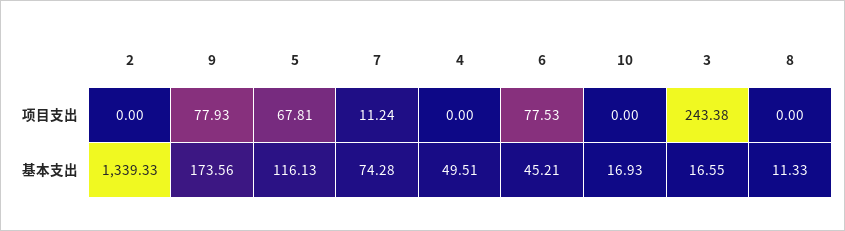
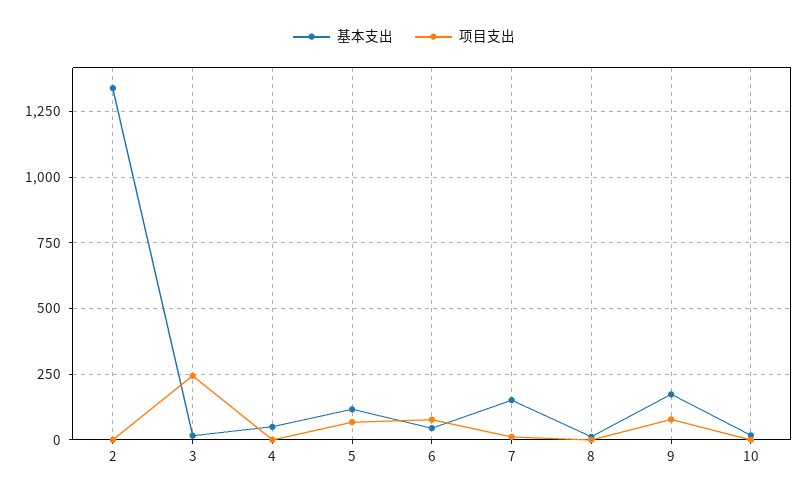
  {
    "项目支出": {
      "2": 0,
      "9": 77.93,
      "5": 67.81,
      "7": 11.24,
      "4": 0,
      "6": 77.53,
      "10": 0,
      "3": 243.38,
      "8": 0
    },
    "基本支出": {
      "2": 1339.33,
      "9": 173.56,
      "5": 116.13,
-     "7": 74.28,
+     "7": 150,
      "4": 49.51,
      "6": 45.21,
      "10": 16.93,
      "3": 16.55,
      "8": 11.33
    }
  }

